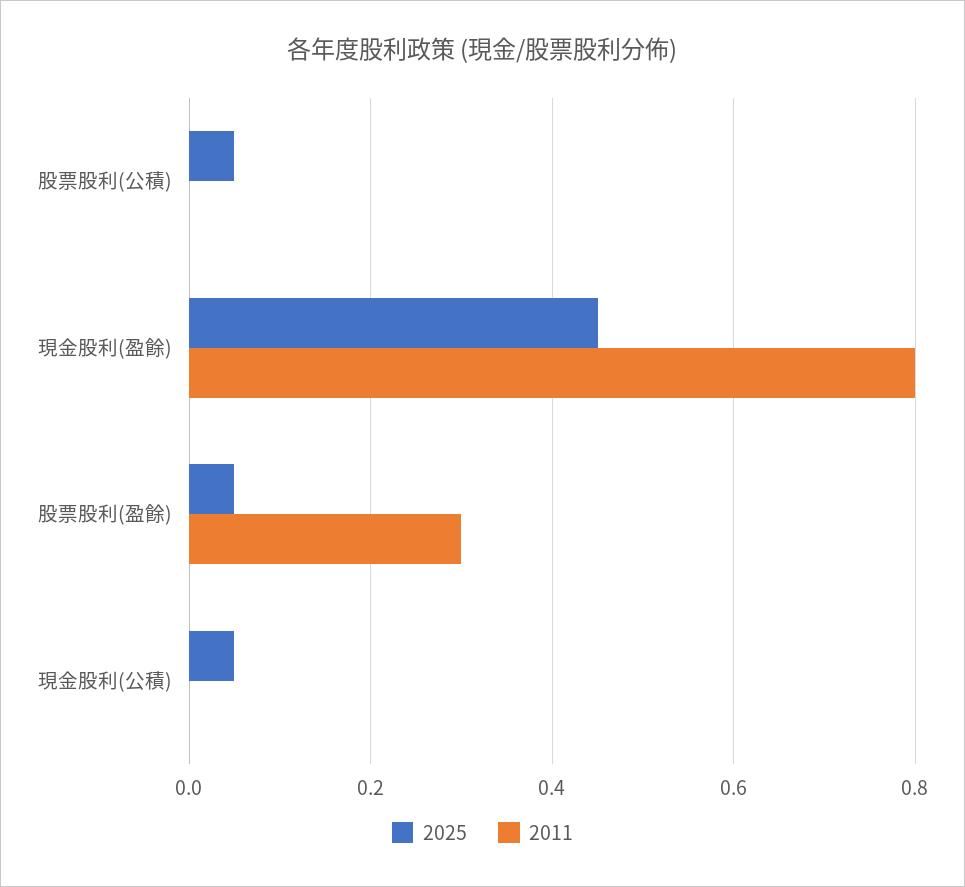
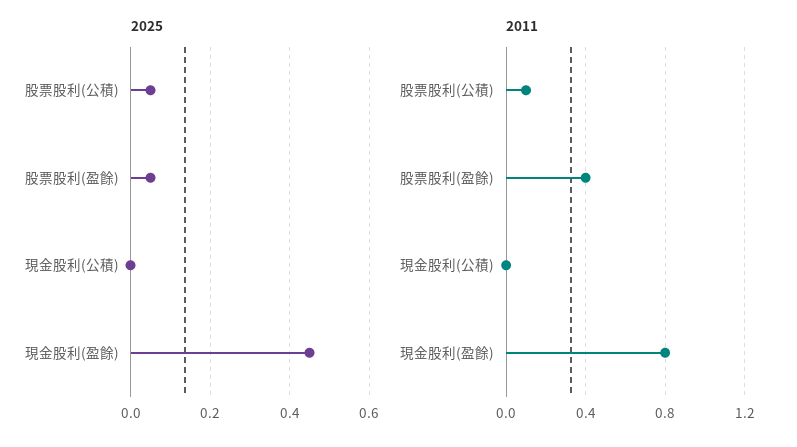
  {
    "2025": {
      "股票股利(公積)": 0.05,
      "現金股利(盈餘)": 0.45,
      "股票股利(盈餘)": 0.05,
-     "現金股利(公積)": 0.05
+     "現金股利(公積)": 0
    },
    "2011": {
-     "股票股利(公積)": 0,
+     "股票股利(公積)": 0.1,
      "現金股利(盈餘)": 0.8,
-     "股票股利(盈餘)": 0.3,
+     "股票股利(盈餘)": 0.4,
      "現金股利(公積)": 0
    }
  }

